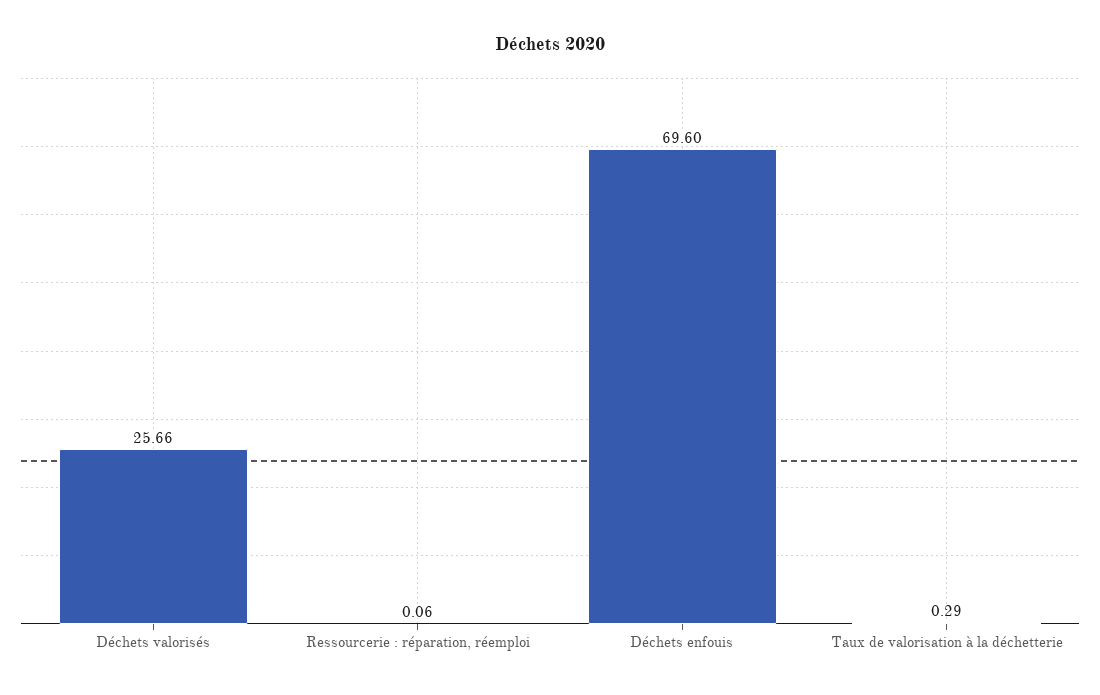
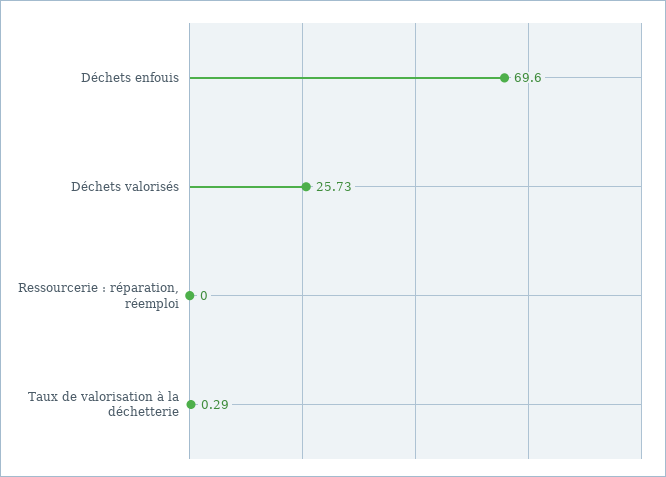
  {
-   "Déchets valorisés": 25.66,
+   "Déchets valorisés": 25.73,
-   "Ressourcerie : réparation, réemploi": 0.06,
+   "Ressourcerie : réparation, réemploi": 0,
    "Déchets enfouis": 69.6,
    "Taux de valorisation à la déchetterie": 0.29
  }

